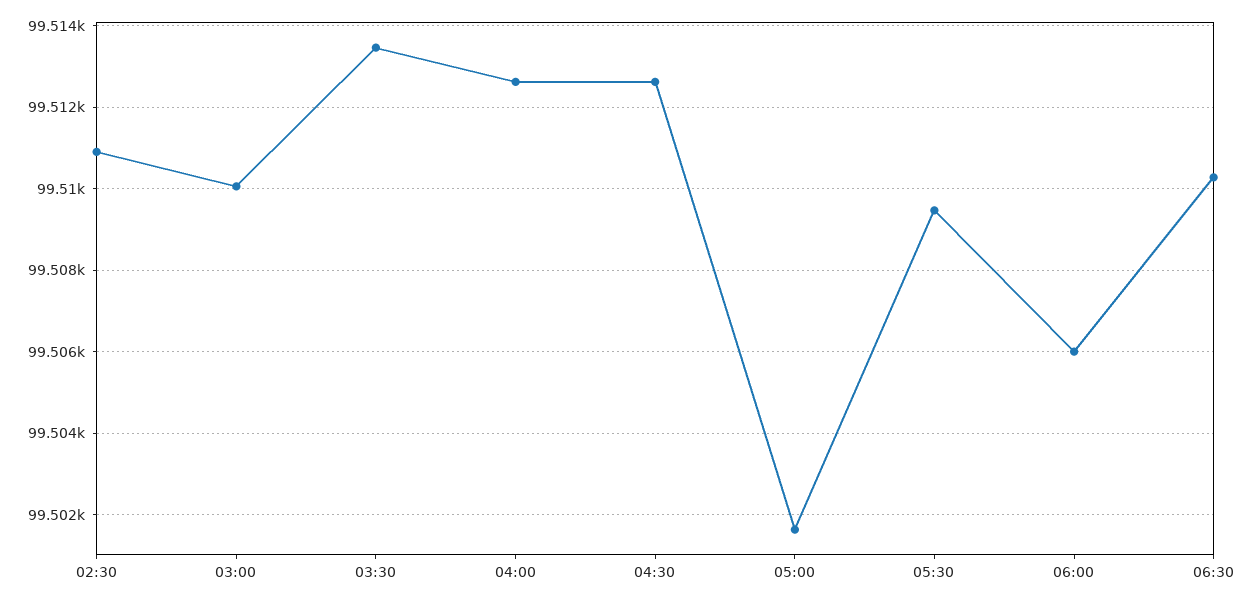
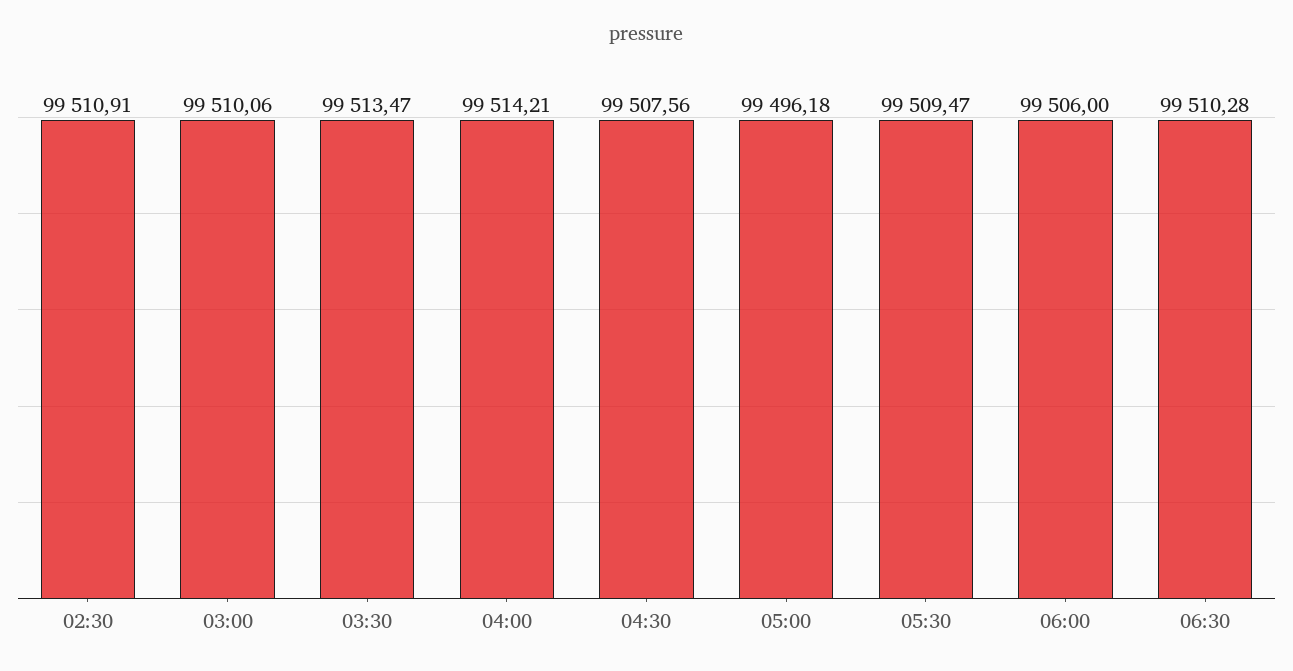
  {
    "02:30": 99510.91,
    "03:00": 99510.06,
    "03:30": 99513.47,
-   "04:00": 99512.6,
+   "04:00": 99514.21,
-   "04:30": 99512.6,
+   "04:30": 99507.56,
-   "05:00": 99501.6,
+   "05:00": 99496.18,
    "05:30": 99509.47,
    "06:00": 99506,
    "06:30": 99510.28
  }

